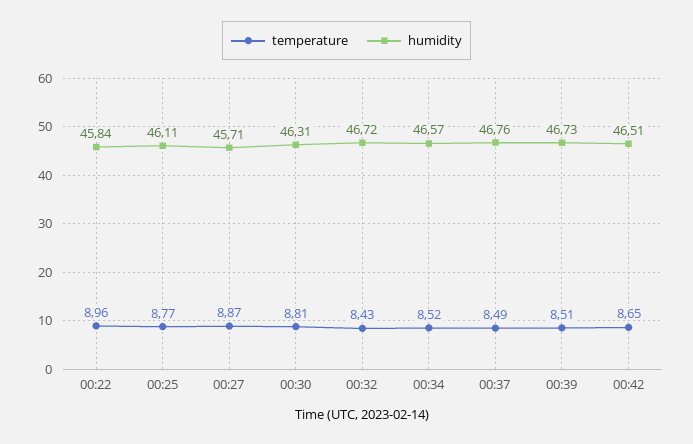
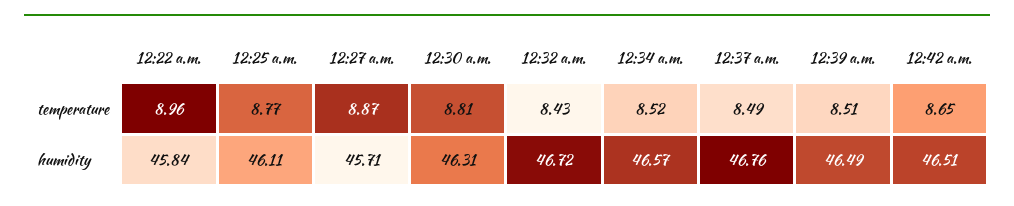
  {
    "temperature": {
      "00:22": 8.96,
      "00:25": 8.77,
      "00:27": 8.87,
      "00:30": 8.81,
      "00:32": 8.43,
      "00:34": 8.52,
      "00:37": 8.49,
      "00:39": 8.51,
      "00:42": 8.65
    },
    "humidity": {
      "00:22": 45.84,
      "00:25": 46.11,
      "00:27": 45.71,
      "00:30": 46.31,
      "00:32": 46.72,
      "00:34": 46.57,
      "00:37": 46.76,
-     "00:39": 46.73,
+     "00:39": 46.49,
      "00:42": 46.51
    }
  }

